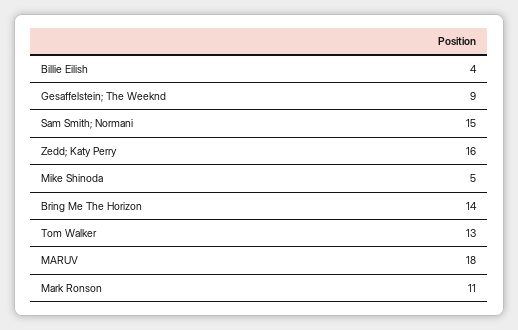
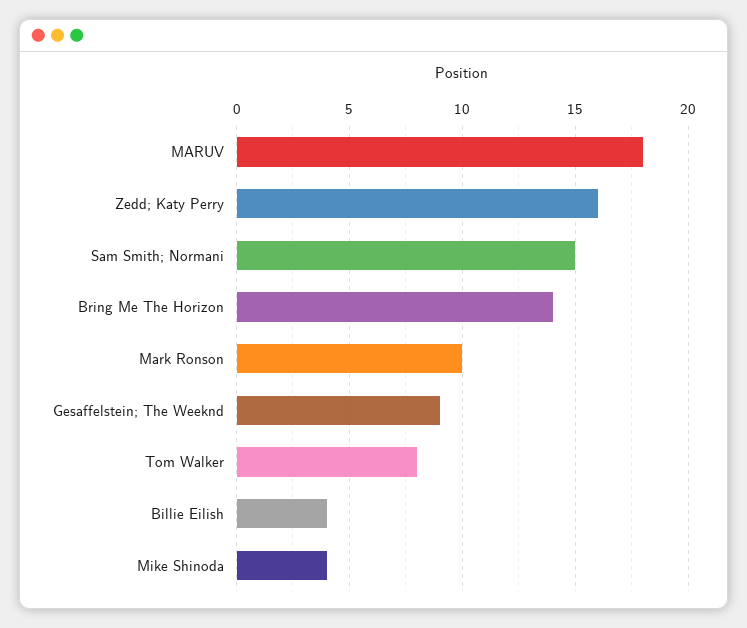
  {
    "Billie Eilish": 4,
    "Gesaffelstein; The Weeknd": 9,
    "Sam Smith; Normani": 15,
    "Zedd; Katy Perry": 16,
-   "Mike Shinoda": 5,
+   "Mike Shinoda": 4,
    "Bring Me The Horizon": 14,
-   "Tom Walker": 13,
+   "Tom Walker": 8,
    "MARUV": 18,
-   "Mark Ronson": 11
+   "Mark Ronson": 10
  }

